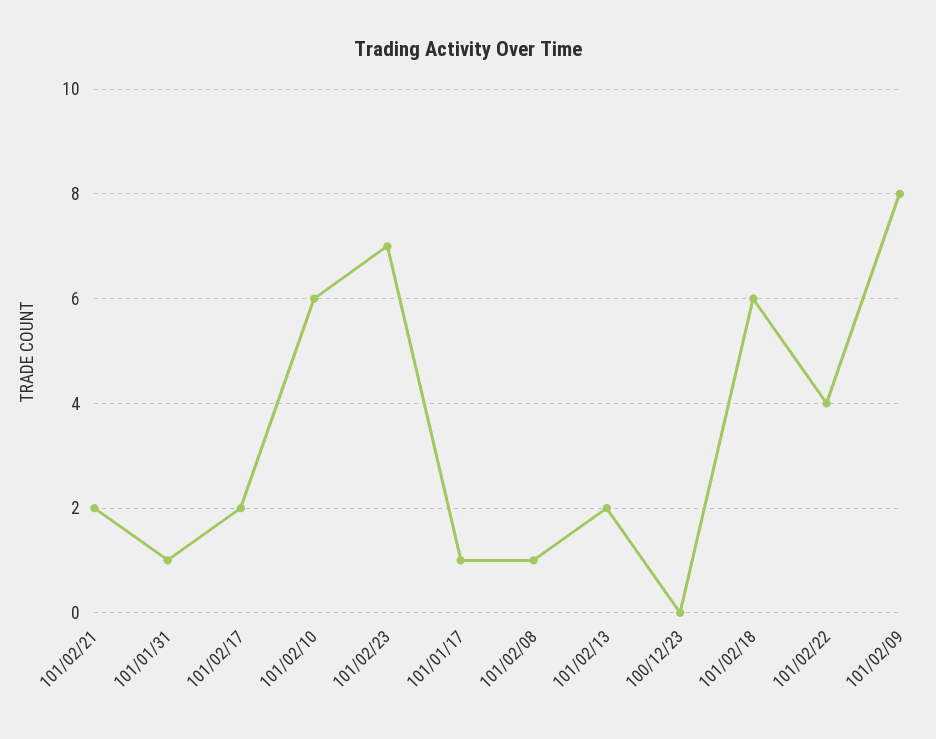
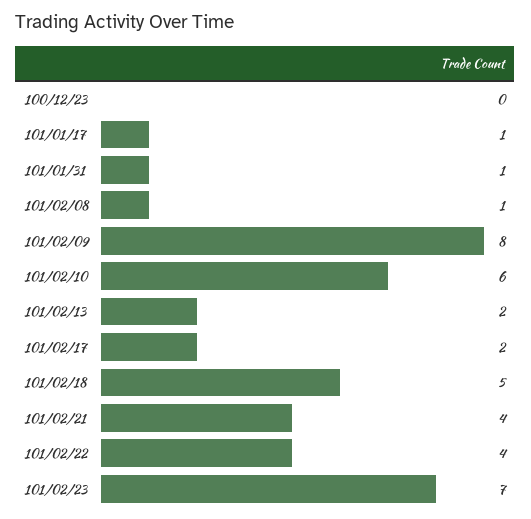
  {
-   "101/02/21": 2,
+   "101/02/21": 4,
    "101/01/31": 1,
    "101/02/17": 2,
    "101/02/10": 6,
    "101/02/23": 7,
    "101/01/17": 1,
    "101/02/08": 1,
    "101/02/13": 2,
    "100/12/23": 0,
-   "101/02/18": 6,
+   "101/02/18": 5,
    "101/02/22": 4,
    "101/02/09": 8
  }

